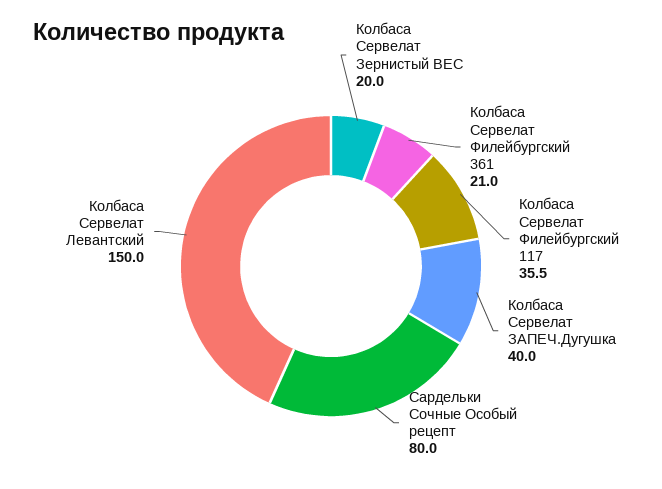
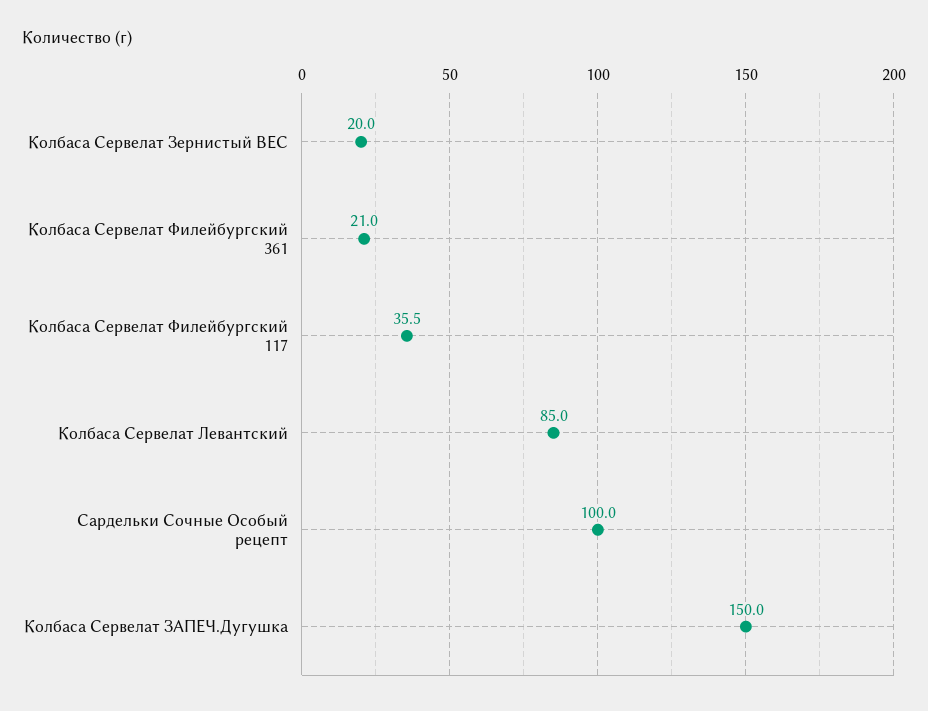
  {
    "Колбаса Сервелат Зернистый ВЕС": 20,
    "Колбаса Сервелат Филейбургский 361": 21,
    "Колбаса Сервелат Филейбургский 117": 35.5,
-   "Колбаса Сервелат ЗАПЕЧ.Дугушка": 40,
+   "Колбаса Сервелат ЗАПЕЧ.Дугушка": 150,
-   "Сардельки Сочные Особый рецепт": 80,
+   "Сардельки Сочные Особый рецепт": 100,
-   "Колбаса Сервелат Левантский": 150
+   "Колбаса Сервелат Левантский": 85
  }

